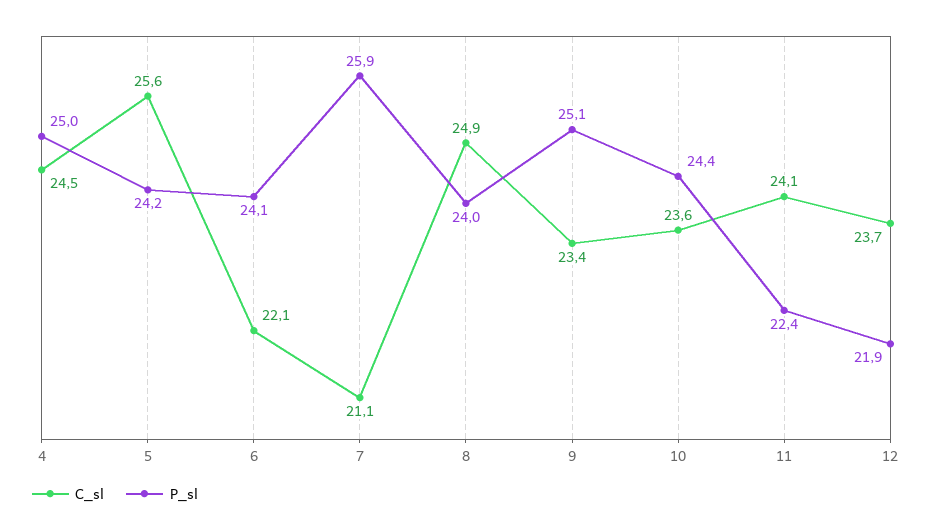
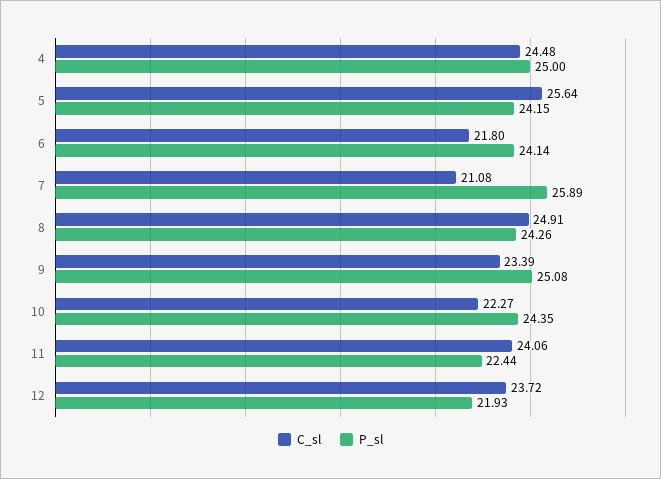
  {
    "C_sl": {
      "4": 24.48,
      "5": 25.64,
-     "6": 22.1,
+     "6": 21.8,
      "7": 21.08,
      "8": 24.91,
      "9": 23.39,
-     "10": 23.6,
+     "10": 22.27,
      "11": 24.06,
      "12": 23.72
    },
    "P_sl": {
      "4": 25,
      "5": 24.15,
      "6": 24.14,
      "7": 25.89,
-     "8": 24,
+     "8": 24.26,
      "9": 25.08,
      "10": 24.35,
      "11": 22.44,
      "12": 21.93
    }
  }

